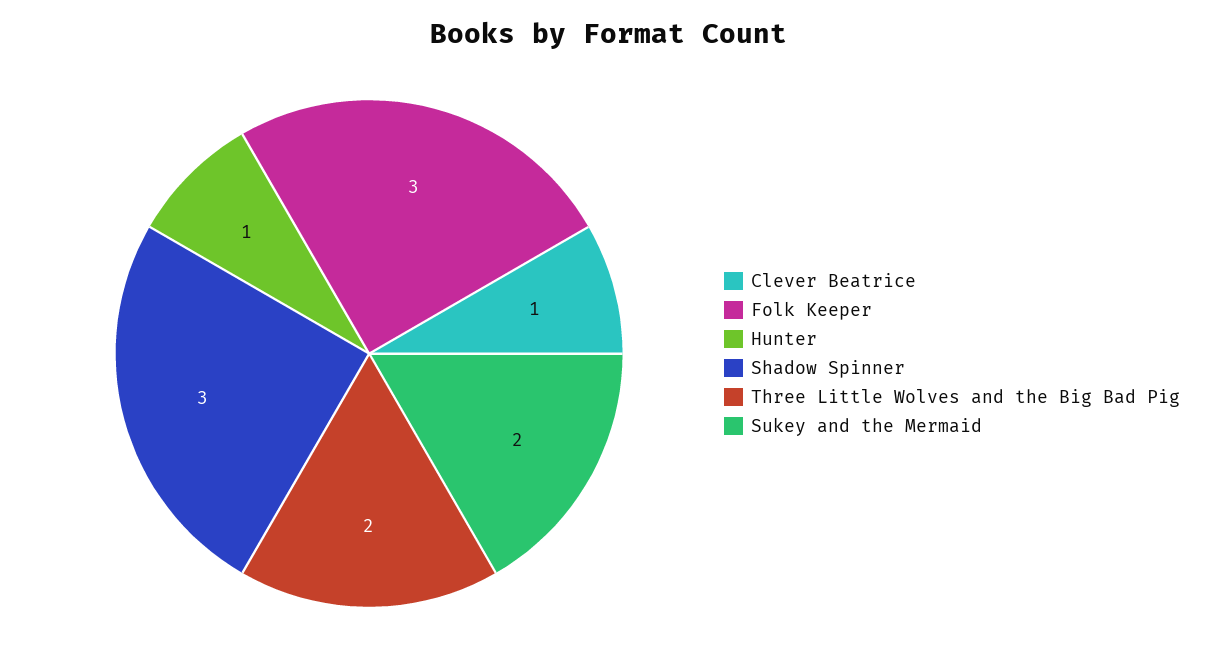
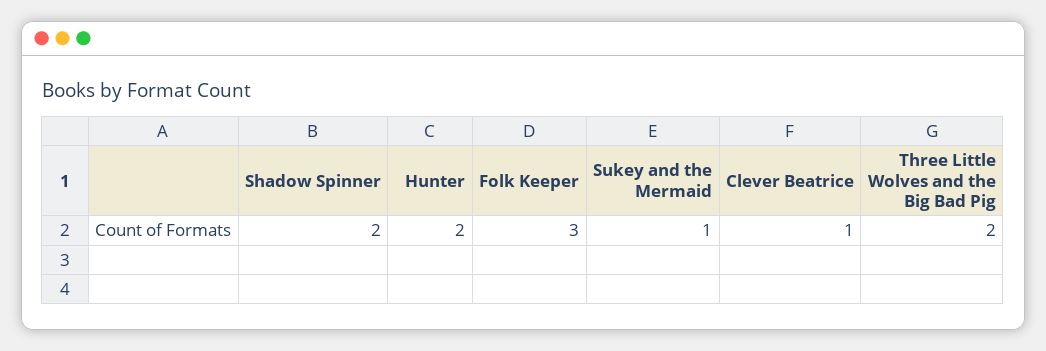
  {
    "Clever Beatrice": 1,
    "Folk Keeper": 3,
-   "Hunter": 1,
+   "Hunter": 2,
-   "Shadow Spinner": 3,
+   "Shadow Spinner": 2,
    "Three Little Wolves and the Big Bad Pig": 2,
-   "Sukey and the Mermaid": 2
+   "Sukey and the Mermaid": 1
  }

